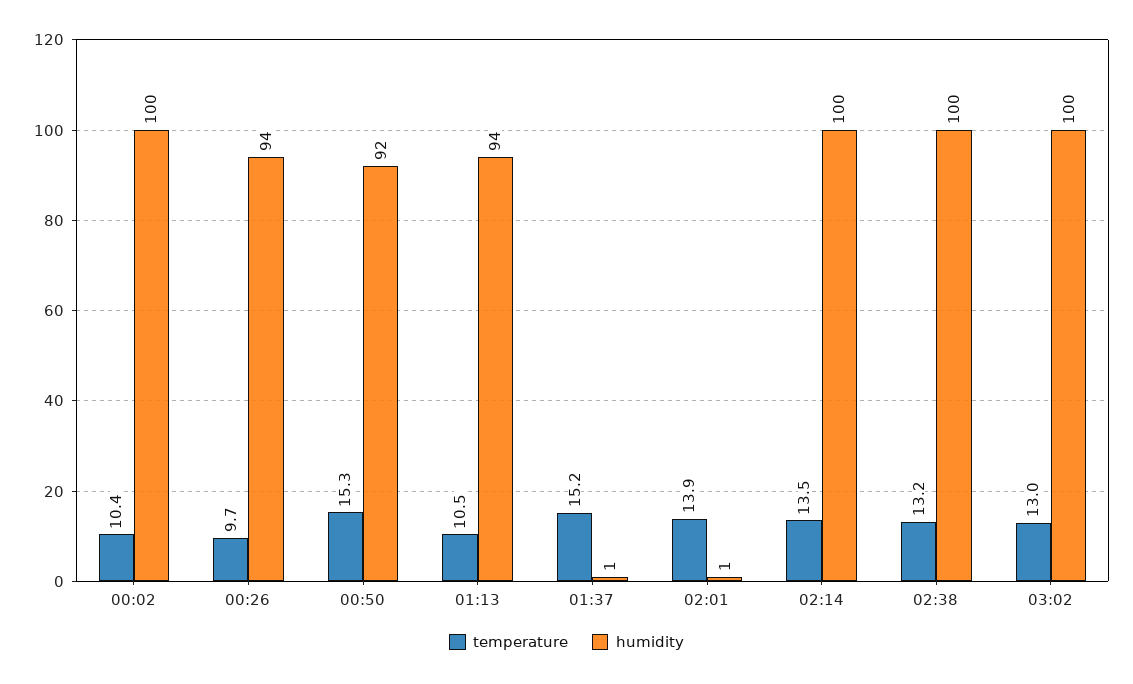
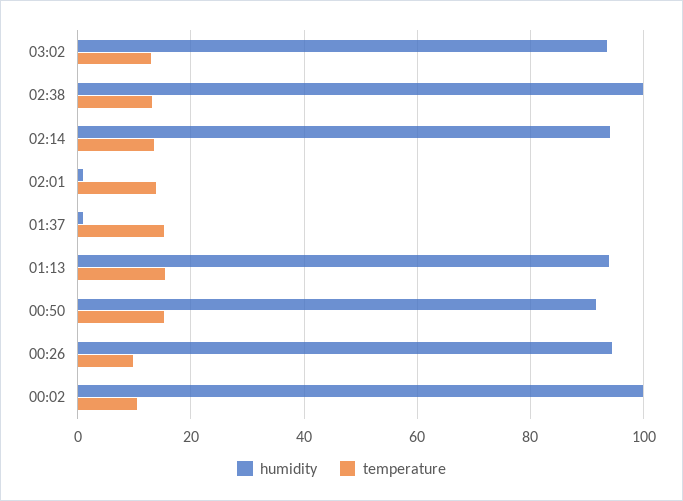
  {
    "temperature": {
      "00:02": 10.4,
      "00:26": 9.7,
      "00:50": 15.3,
-     "01:13": 10.5,
+     "01:13": 16,
      "01:37": 15.2,
      "02:01": 13.9,
      "02:14": 13.5,
      "02:38": 13.2,
      "03:02": 13
    },
    "humidity": {
      "00:02": 100,
      "00:26": 94,
      "00:50": 92,
      "01:13": 94,
      "01:37": 1,
      "02:01": 1,
-     "02:14": 100,
+     "02:14": 94,
      "02:38": 100,
-     "03:02": 100
+     "03:02": 94
    }
  }

